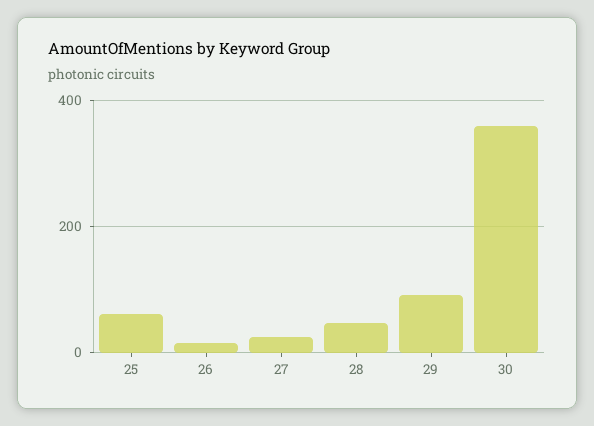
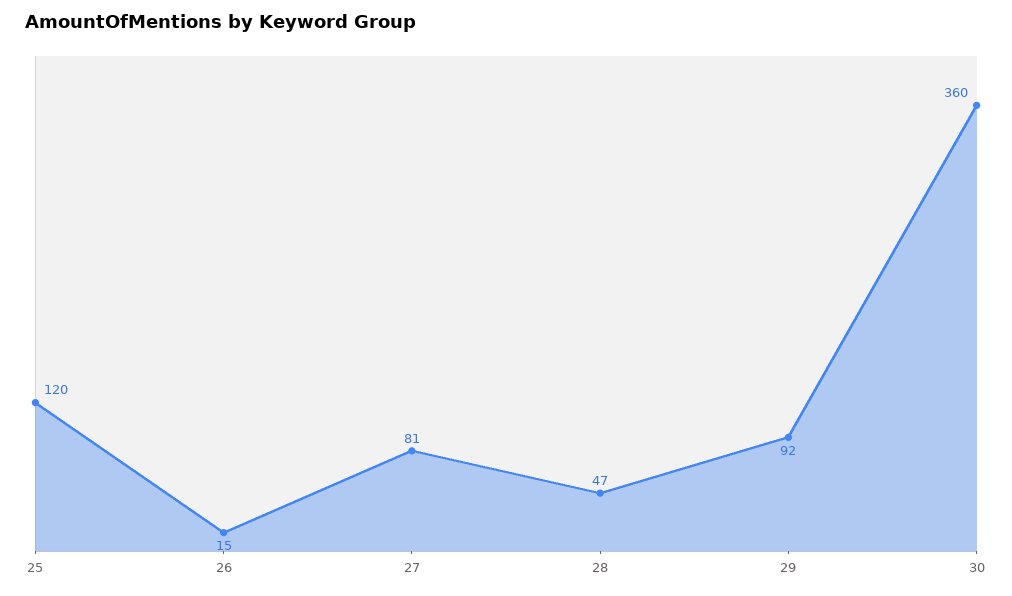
  {
-   "25": 60,
+   "25": 120,
    "26": 15,
-   "27": 20,
+   "27": 81,
    "28": 47,
    "29": 92,
    "30": 360
  }

